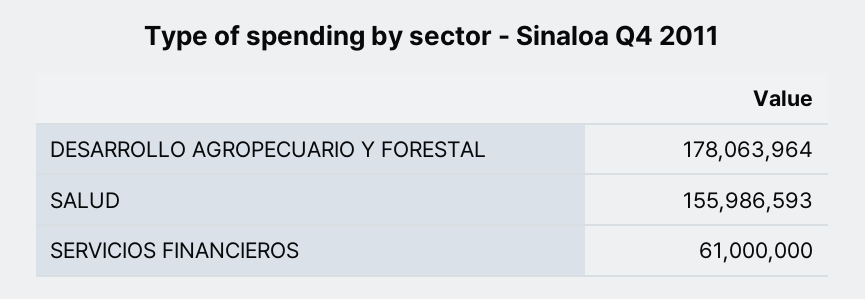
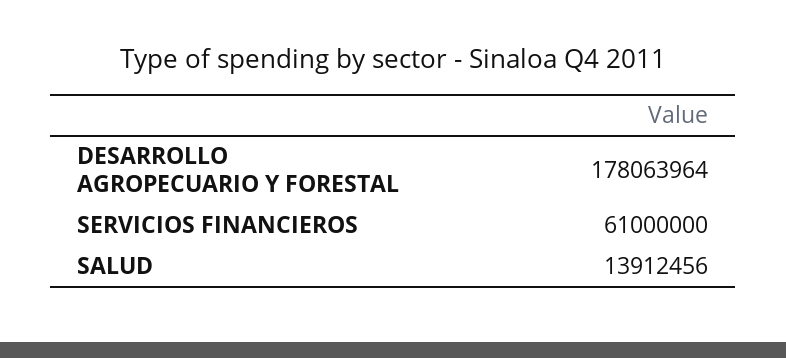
  {
    "DESARROLLO AGROPECUARIO Y FORESTAL": 178063964,
-   "SALUD": 155986593,
+   "SALUD": 13912456,
    "SERVICIOS FINANCIEROS": 61000000
  }

